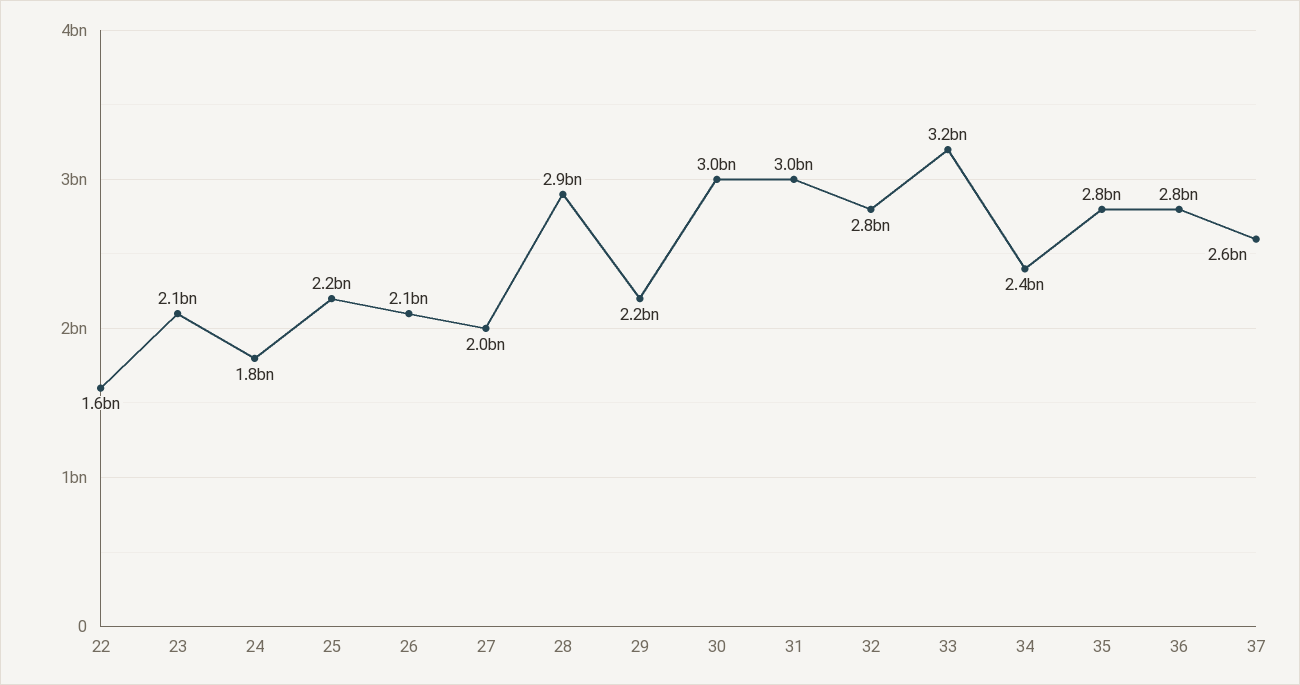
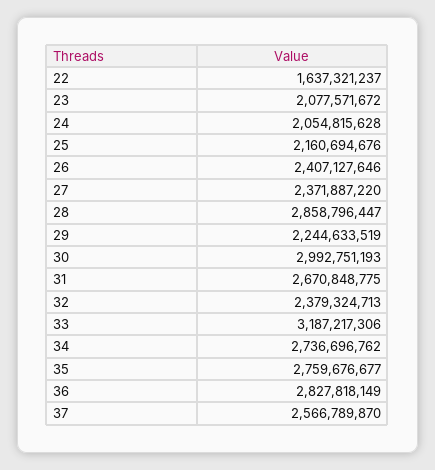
  {
    "22": 1637321237,
    "23": 2077571672,
-   "24": 1800000000,
+   "24": 2054815628,
    "25": 2160694676,
-   "26": 2100000000,
+   "26": 2407127646,
-   "27": 2000000000,
+   "27": 2371887220,
    "28": 2858796447,
    "29": 2244633519,
    "30": 2992751193,
-   "31": 3000000000,
+   "31": 2670848775,
-   "32": 2800000000,
+   "32": 2379324713,
    "33": 3187217306,
-   "34": 2400000000,
+   "34": 2736696762,
    "35": 2759676677,
    "36": 2827818149,
    "37": 2566789870
  }

